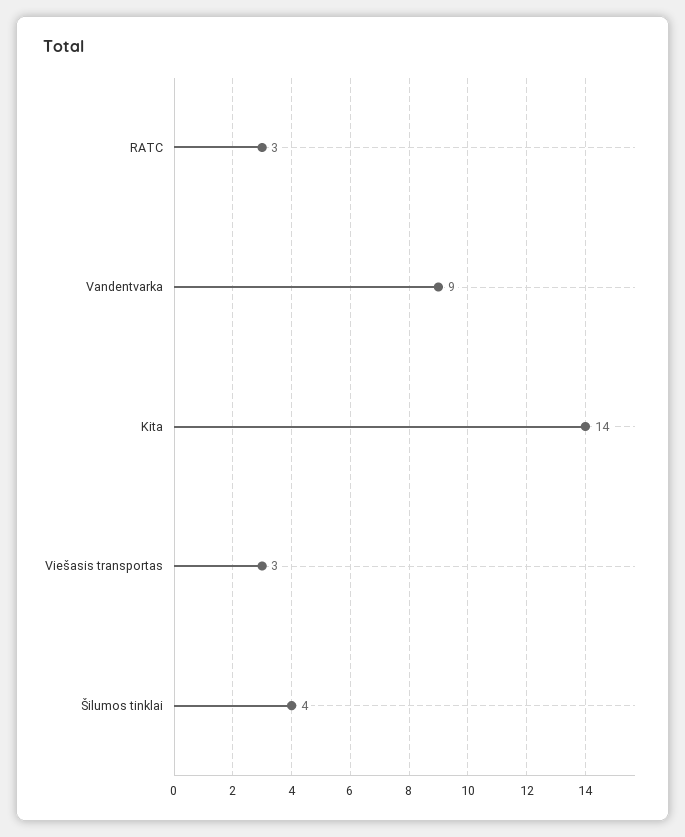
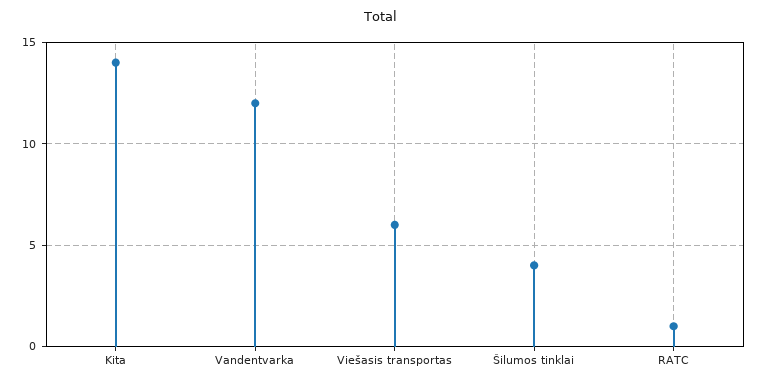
  {
-   "RATC": 3,
+   "RATC": 1,
-   "Vandentvarka": 9,
+   "Vandentvarka": 12,
    "Kita": 14,
-   "Viešasis transportas": 3,
+   "Viešasis transportas": 6,
    "Šilumos tinklai": 4
  }

